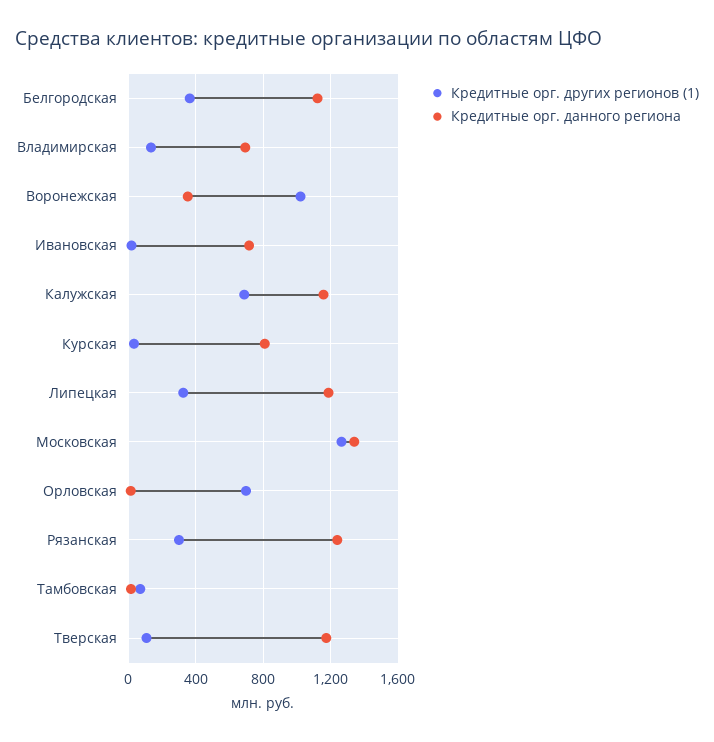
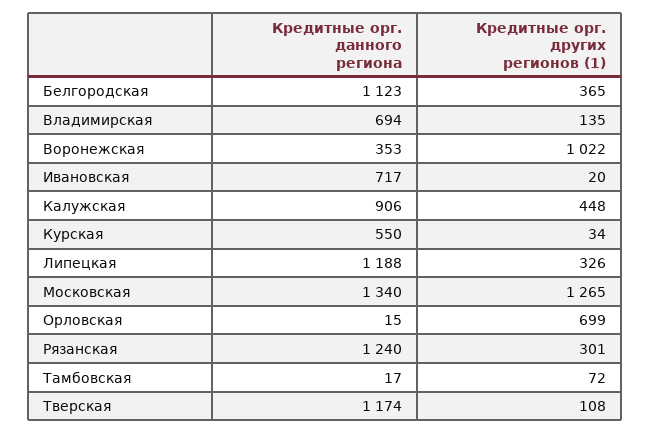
  {
    "Кредитные орг. других регионов (1)": {
      "Белгородская": 365,
      "Владимирская": 135,
      "Воронежская": 1022,
      "Ивановская": 20,
-     "Калужская": 700,
+     "Калужская": 448,
      "Курская": 34,
      "Липецкая": 326,
      "Московская": 1265,
      "Орловская": 699,
      "Рязанская": 301,
      "Тамбовская": 72,
      "Тверская": 108
    },
    "Кредитные орг. данного региона": {
      "Белгородская": 1123,
      "Владимирская": 694,
      "Воронежская": 353,
      "Ивановская": 717,
-     "Калужская": 1150,
+     "Калужская": 906,
-     "Курская": 800,
+     "Курская": 550,
      "Липецкая": 1188,
      "Московская": 1340,
      "Орловская": 15,
      "Рязанская": 1240,
      "Тамбовская": 17,
      "Тверская": 1174
    }
  }

